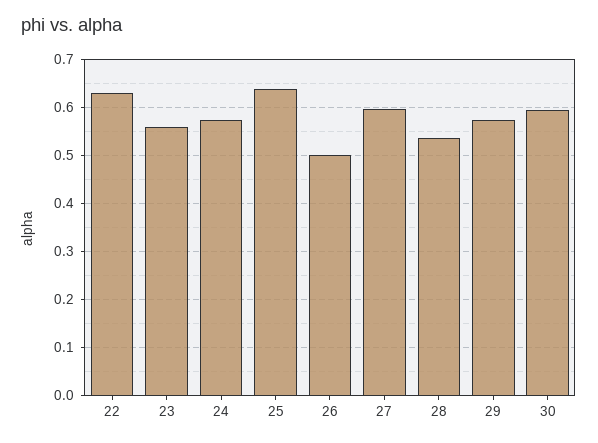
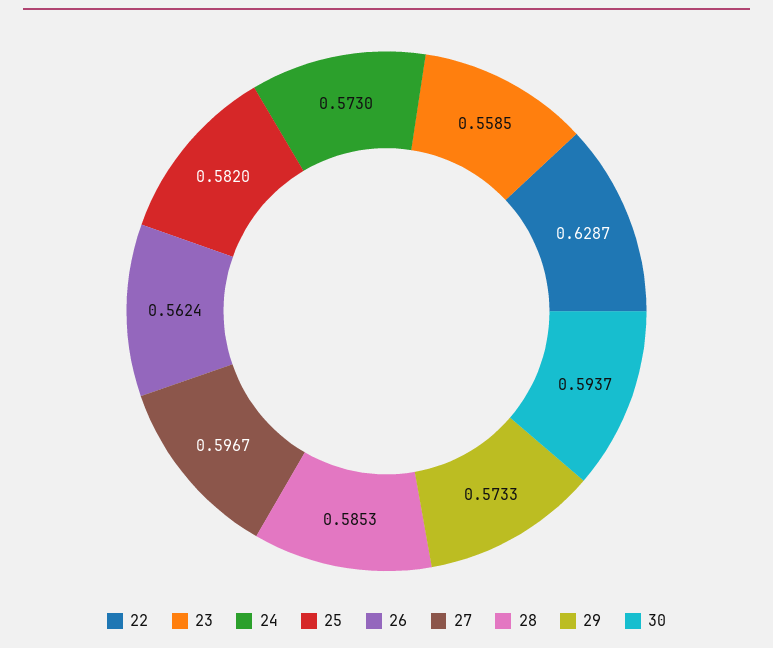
  {
    "22": 0.6287,
    "23": 0.5585,
    "24": 0.573,
-   "25": 0.64,
+   "25": 0.582,
-   "26": 0.5,
+   "26": 0.5624,
    "27": 0.5967,
-   "28": 0.54,
+   "28": 0.5853,
    "29": 0.5733,
    "30": 0.5937
  }

